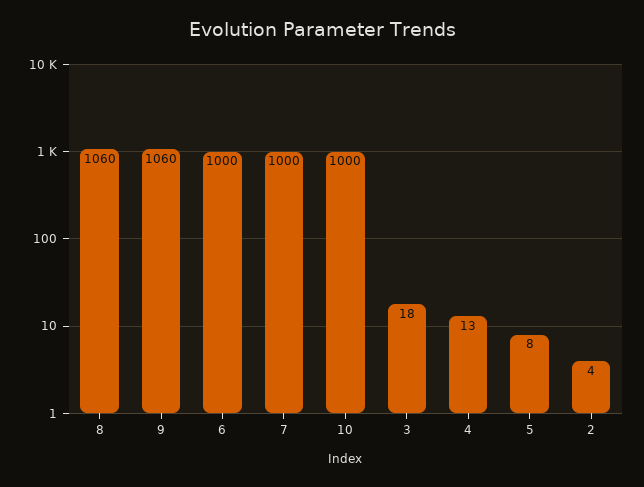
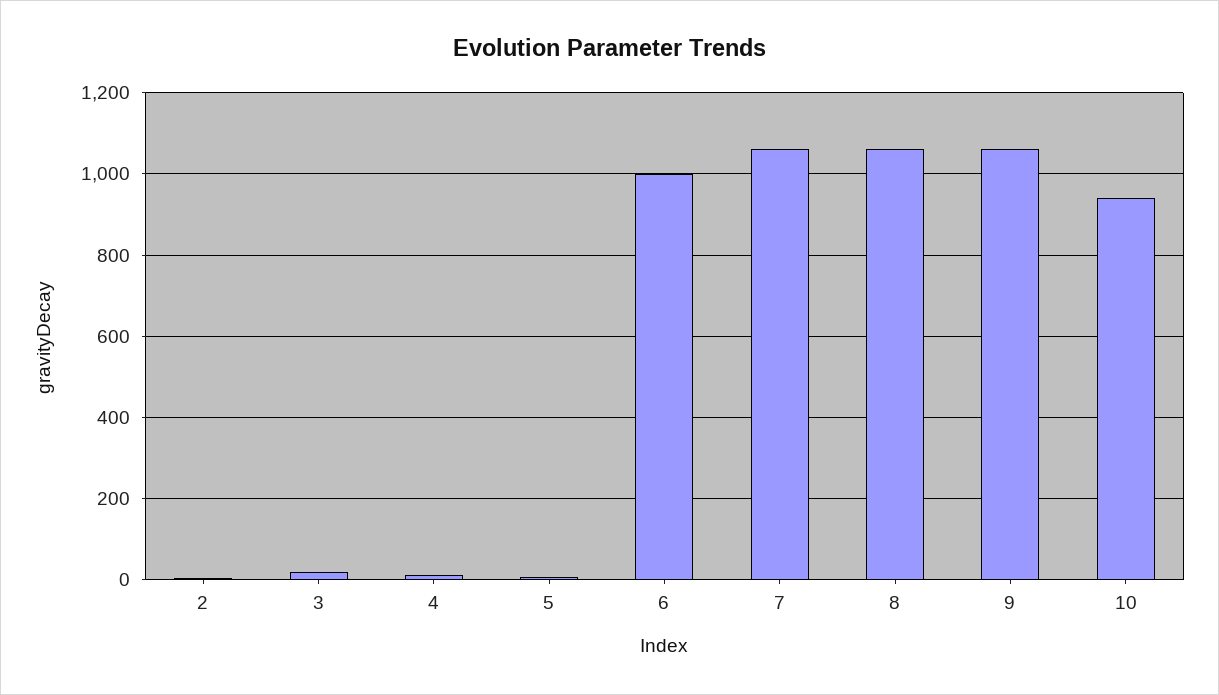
  {
    "8": 1060,
    "9": 1060,
    "6": 1000,
-   "7": 1000,
+   "7": 1060,
-   "10": 1000,
+   "10": 940,
    "3": 18,
    "4": 13,
    "5": 8,
    "2": 4
  }

